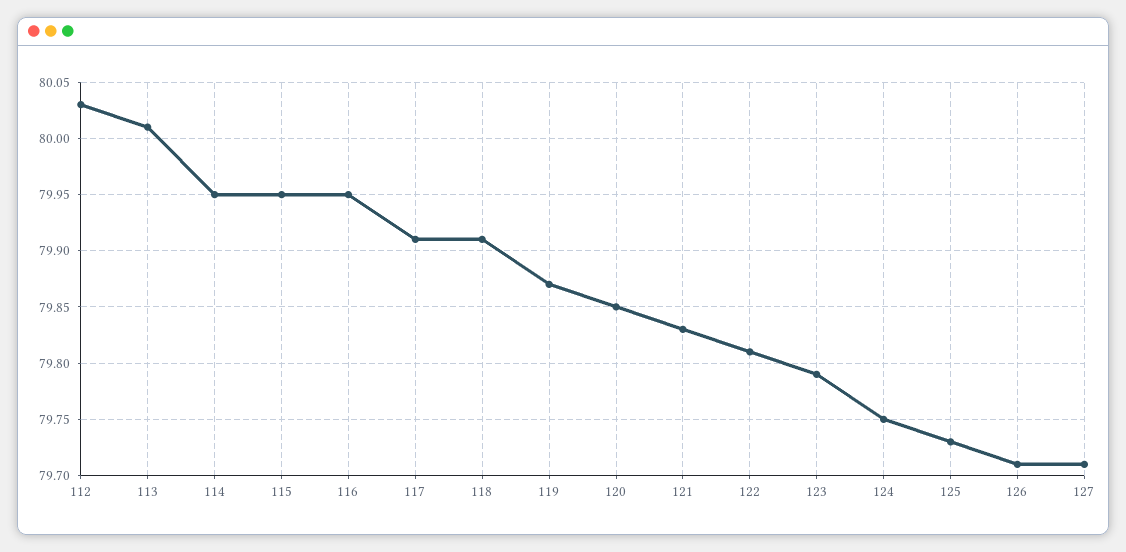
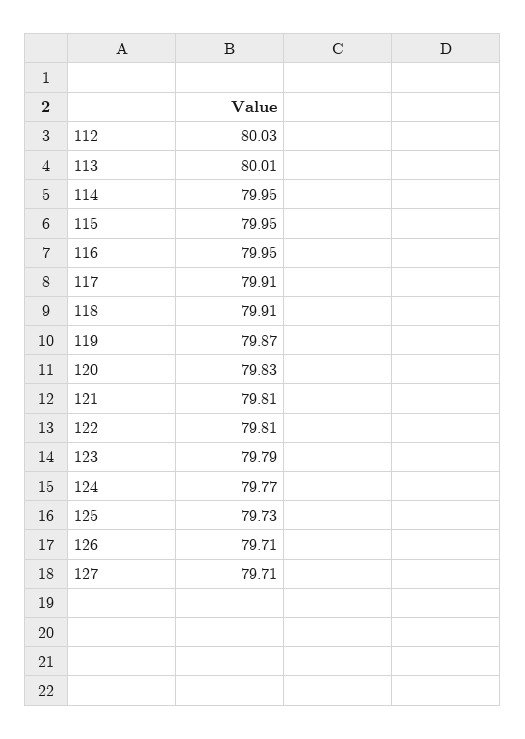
  {
    "112": 80.03,
    "113": 80.01,
    "114": 79.95,
    "115": 79.95,
    "116": 79.95,
    "117": 79.91,
    "118": 79.91,
    "119": 79.87,
-   "120": 79.85,
+   "120": 79.83,
-   "121": 79.83,
+   "121": 79.81,
    "122": 79.81,
    "123": 79.79,
-   "124": 79.75,
+   "124": 79.77,
    "125": 79.73,
    "126": 79.71,
    "127": 79.71
  }

